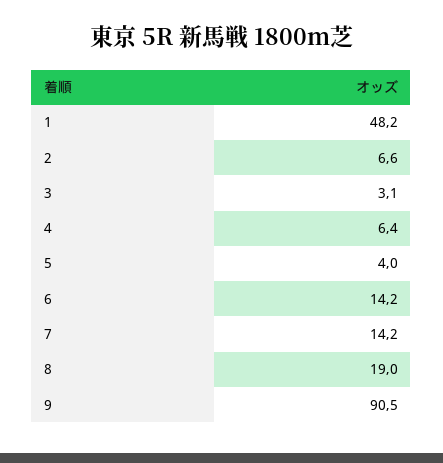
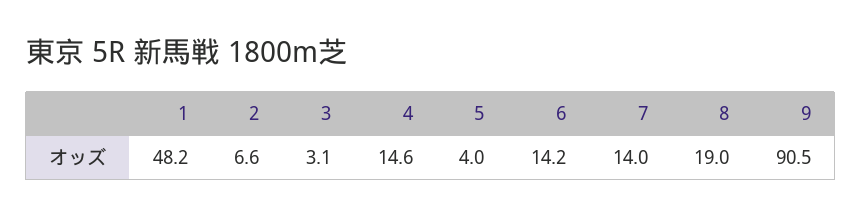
  {
    "1": 48.2,
    "2": 6.6,
    "3": 3.1,
-   "4": 6.4,
+   "4": 14.6,
    "5": 4,
    "6": 14.2,
-   "7": 14.2,
+   "7": 14,
    "8": 19,
    "9": 90.5
  }

